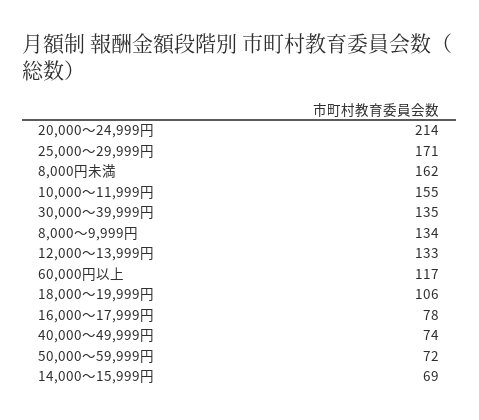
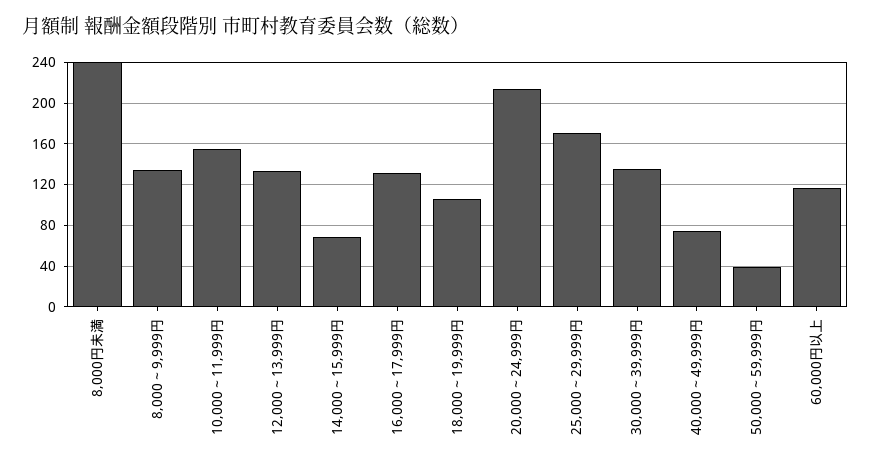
  {
    "20,000～24,999円": 214,
    "25,000～29,999円": 171,
-   "8,000円未満": 162,
+   "8,000円未満": 240,
    "10,000～11,999円": 155,
    "30,000～39,999円": 135,
    "8,000～9,999円": 134,
    "12,000～13,999円": 133,
    "60,000円以上": 117,
    "18,000～19,999円": 106,
-   "16,000～17,999円": 78,
+   "16,000～17,999円": 130,
    "40,000～49,999円": 74,
-   "50,000～59,999円": 72,
+   "50,000～59,999円": 40,
    "14,000～15,999円": 69
  }

